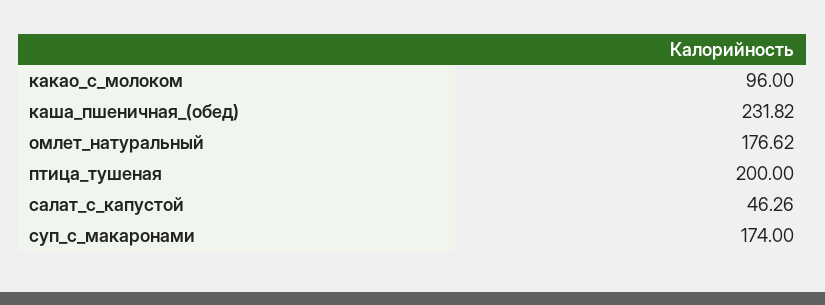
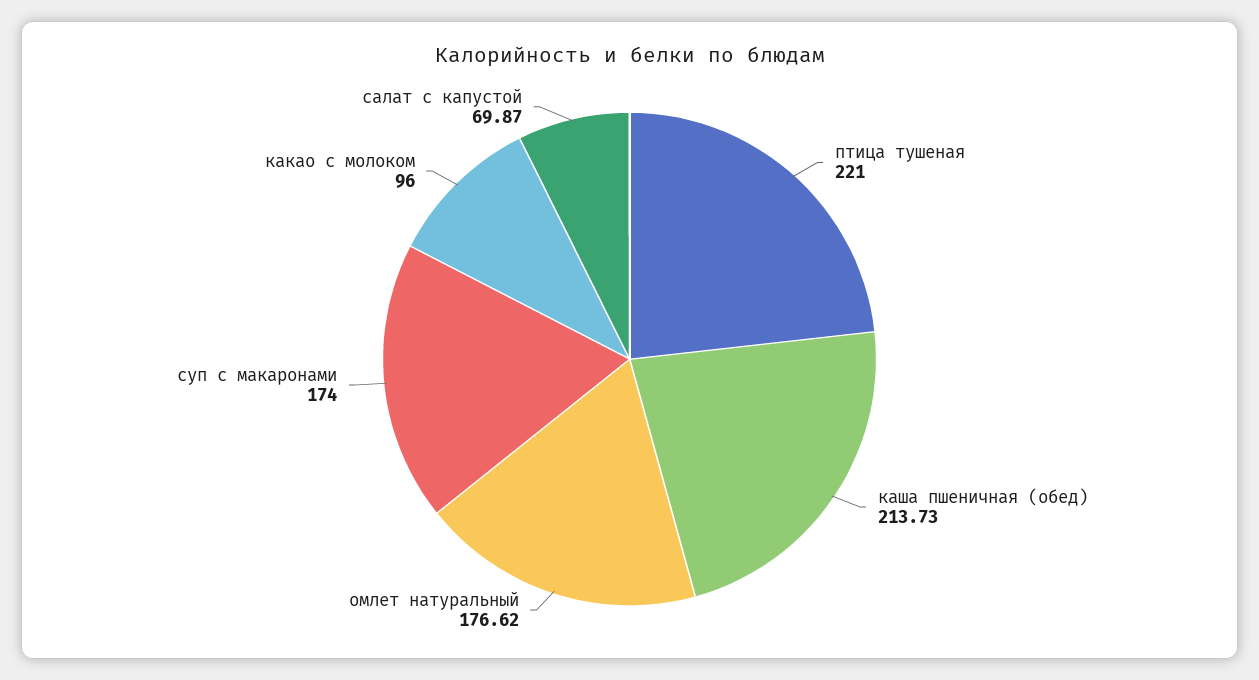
  {
    "какао_с_молоком": 96,
-   "каша_пшеничная_(обед)": 231.82,
+   "каша_пшеничная_(обед)": 213.73,
    "омлет_натуральный": 176.62,
-   "птица_тушеная": 200,
+   "птица_тушеная": 221,
-   "салат_с_капустой": 46.26,
+   "салат_с_капустой": 69.87,
    "суп_с_макаронами": 174
  }

